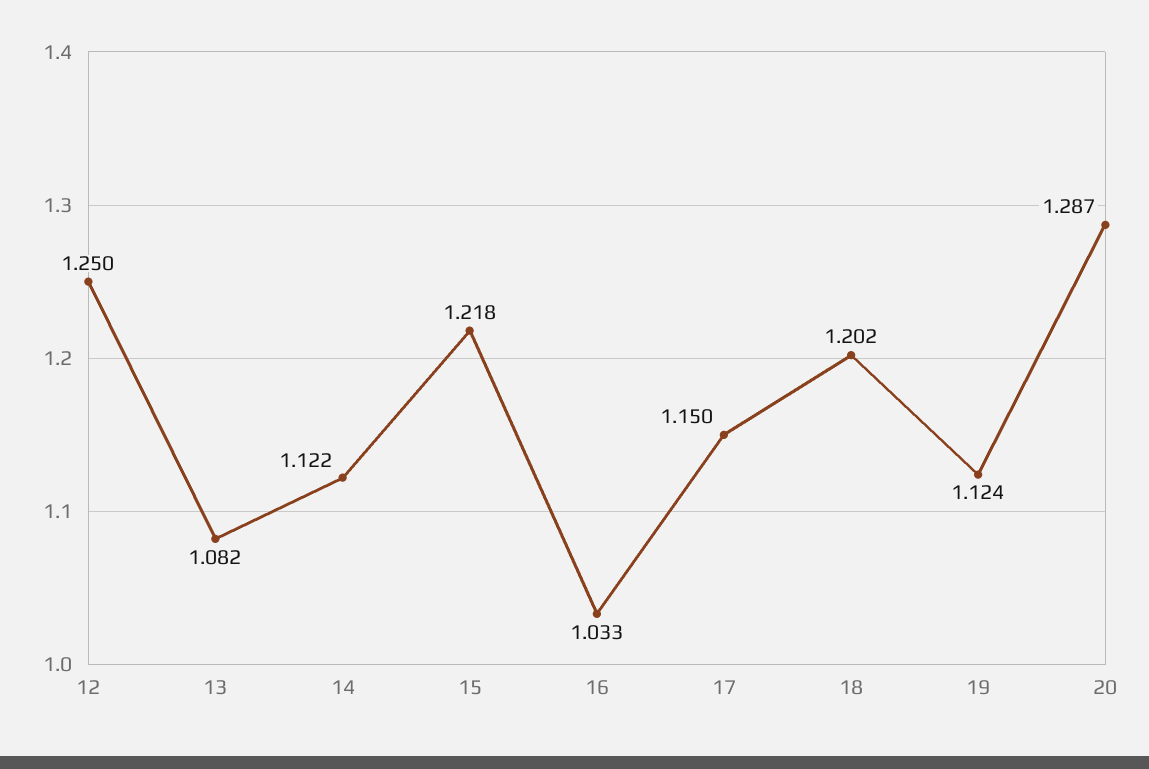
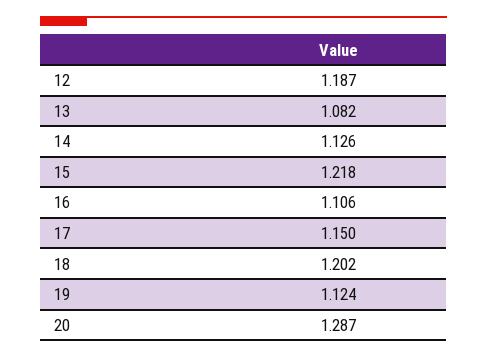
  {
-   "12": 1.25,
+   "12": 1.187,
    "13": 1.082,
-   "14": 1.122,
+   "14": 1.126,
    "15": 1.218,
-   "16": 1.033,
+   "16": 1.106,
    "17": 1.15,
    "18": 1.202,
    "19": 1.124,
    "20": 1.287
  }

